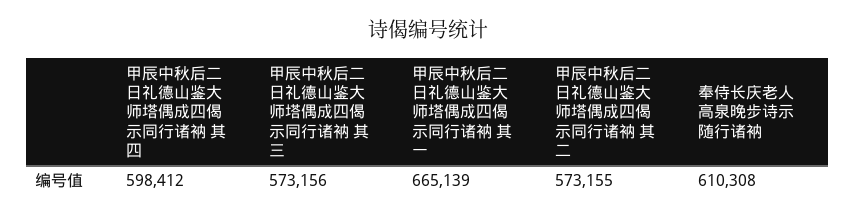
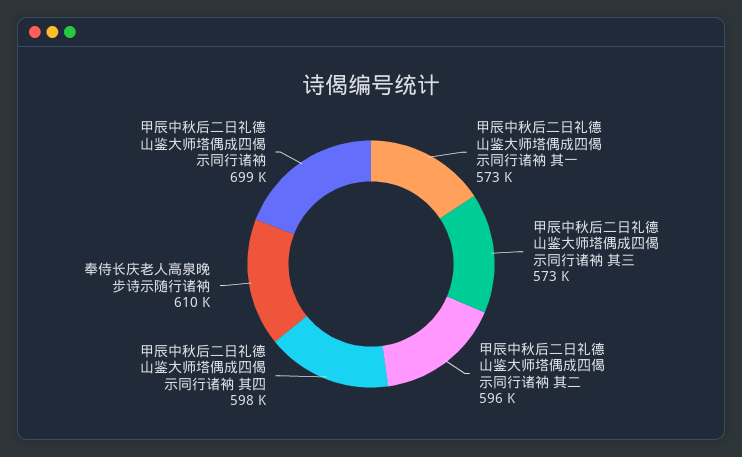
  {
    "甲辰中秋后二日礼德山鉴大师塔偶成四偈示同行诸衲 其四": 598412,
    "甲辰中秋后二日礼德山鉴大师塔偶成四偈示同行诸衲 其三": 573156,
-   "甲辰中秋后二日礼德山鉴大师塔偶成四偈示同行诸衲 其一": 665139,
+   "甲辰中秋后二日礼德山鉴大师塔偶成四偈示同行诸衲 其一": 573000,
-   "甲辰中秋后二日礼德山鉴大师塔偶成四偈示同行诸衲 其二": 573155,
+   "甲辰中秋后二日礼德山鉴大师塔偶成四偈示同行诸衲 其二": 596000,
-   "奉侍长庆老人高泉晚步诗示随行诸衲": 610308
+   "奉侍长庆老人高泉晚步诗示随行诸衲": 610308,
+   "甲辰中秋后二日礼德山鉴大师塔偶成四偈示同行诸衲": 699000
  }

